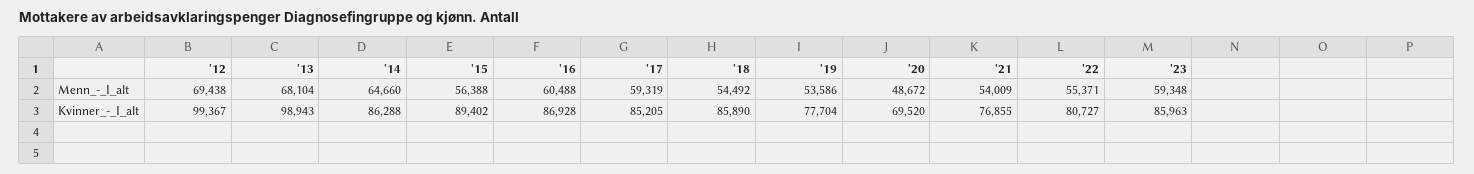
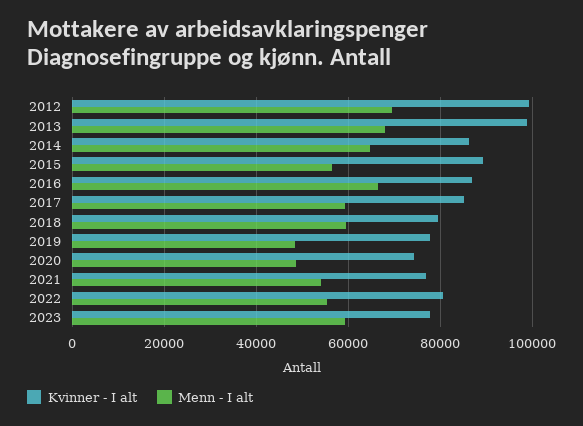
  {
    "Menn_-_I_alt": {
      "'12": 69438,
      "'13": 68104,
      "'14": 64660,
      "'15": 56388,
-     "'16": 60488,
+     "'16": 66000,
      "'17": 59319,
-     "'18": 54492,
+     "'18": 60000,
-     "'19": 53586,
+     "'19": 48000,
      "'20": 48672,
      "'21": 54009,
      "'22": 55371,
      "'23": 59348
    },
    "Kvinner_-_I_alt": {
      "'12": 99367,
      "'13": 98943,
      "'14": 86288,
      "'15": 89402,
      "'16": 86928,
      "'17": 85205,
-     "'18": 85890,
+     "'18": 80000,
      "'19": 77704,
-     "'20": 69520,
+     "'20": 74000,
      "'21": 76855,
      "'22": 80727,
-     "'23": 85963
+     "'23": 78000
    }
  }

